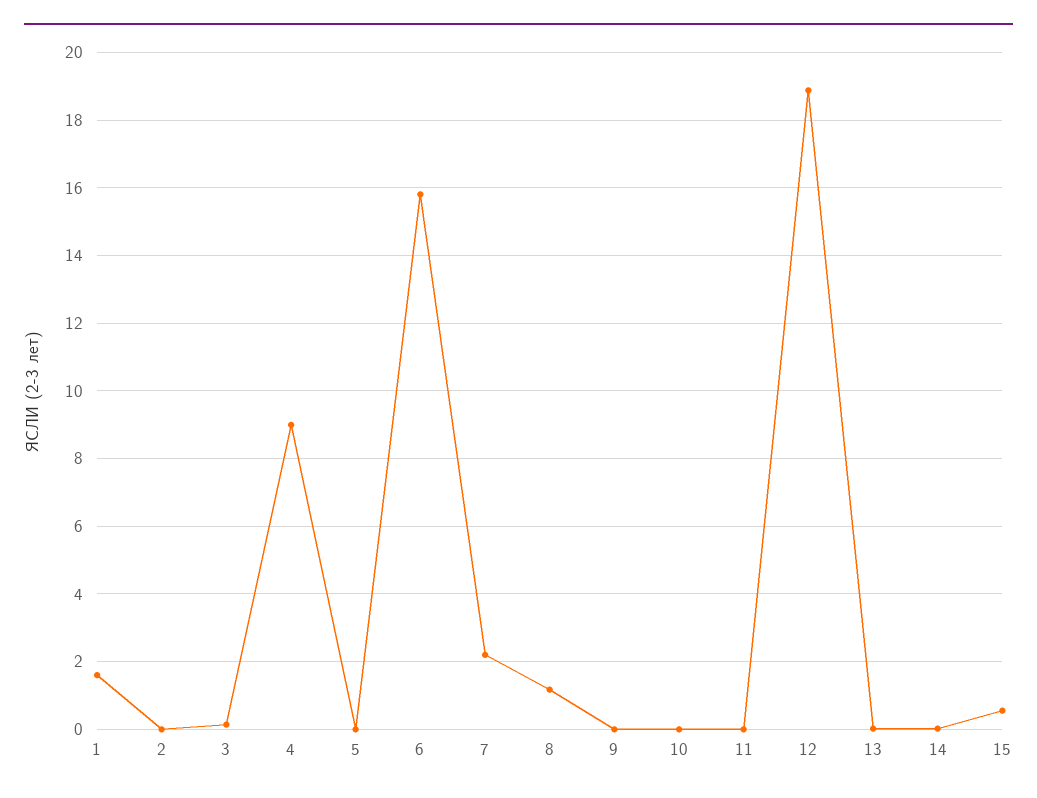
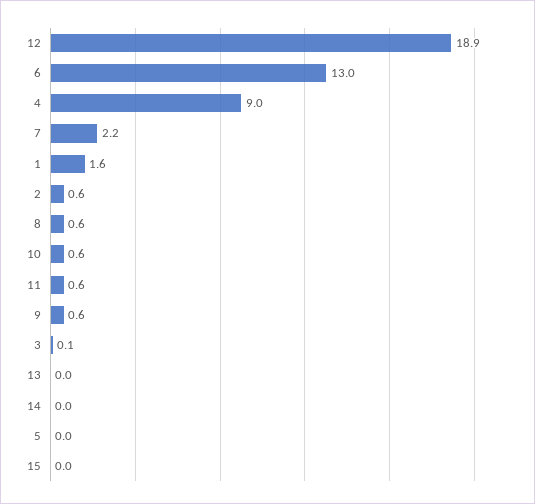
  {
    "1": 1.6,
-   "2": 0,
+   "2": 0.6,
    "3": 0.1,
    "4": 9,
    "5": 0,
-   "6": 15.8,
+   "6": 13,
    "7": 2.2,
-   "8": 1.2,
+   "8": 0.6,
-   "9": 0,
+   "9": 0.6,
-   "10": 0,
+   "10": 0.6,
-   "11": 0,
+   "11": 0.6,
    "12": 18.9,
    "13": 0,
    "14": 0,
-   "15": 0.6
+   "15": 0
  }

